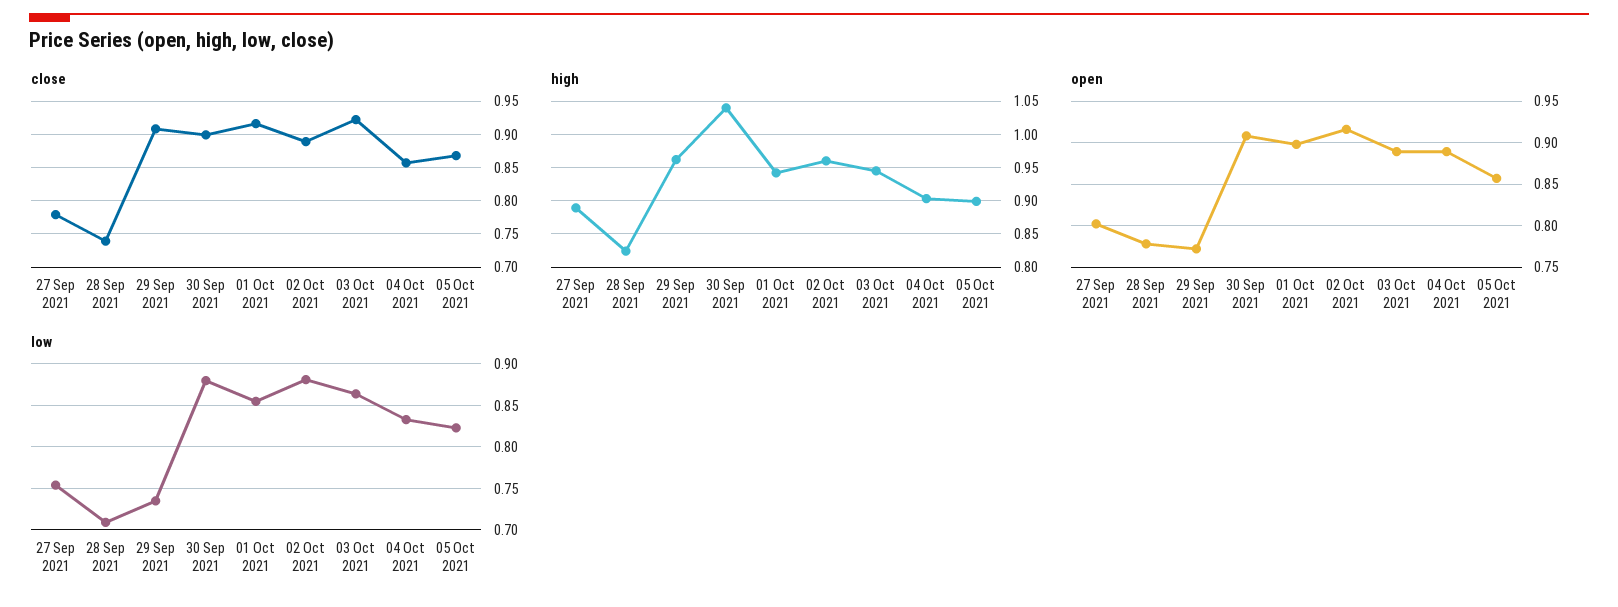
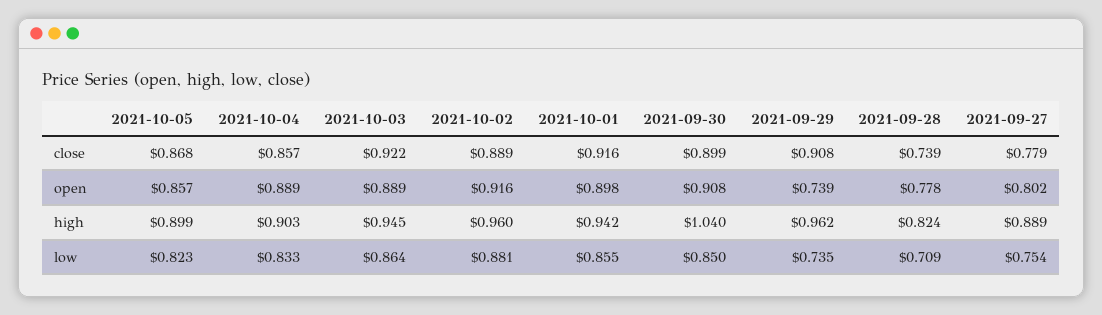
  {
    "close": {
      "27 Sep 2021": 0.779,
      "28 Sep 2021": 0.739,
      "29 Sep 2021": 0.908,
      "30 Sep 2021": 0.899,
      "01 Oct 2021": 0.916,
      "02 Oct 2021": 0.889,
      "03 Oct 2021": 0.922,
      "04 Oct 2021": 0.857,
      "05 Oct 2021": 0.868
    },
    "high": {
      "27 Sep 2021": 0.889,
      "28 Sep 2021": 0.824,
      "29 Sep 2021": 0.962,
      "30 Sep 2021": 1.04,
      "01 Oct 2021": 0.942,
      "02 Oct 2021": 0.96,
      "03 Oct 2021": 0.945,
      "04 Oct 2021": 0.903,
      "05 Oct 2021": 0.899
    },
    "open": {
      "27 Sep 2021": 0.802,
      "28 Sep 2021": 0.778,
-     "29 Sep 2021": 0.77,
+     "29 Sep 2021": 0.739,
      "30 Sep 2021": 0.908,
      "01 Oct 2021": 0.898,
      "02 Oct 2021": 0.916,
      "03 Oct 2021": 0.889,
      "04 Oct 2021": 0.889,
      "05 Oct 2021": 0.857
    },
    "low": {
      "27 Sep 2021": 0.754,
      "28 Sep 2021": 0.709,
      "29 Sep 2021": 0.735,
-     "30 Sep 2021": 0.88,
+     "30 Sep 2021": 0.85,
      "01 Oct 2021": 0.855,
      "02 Oct 2021": 0.881,
      "03 Oct 2021": 0.864,
      "04 Oct 2021": 0.833,
      "05 Oct 2021": 0.823
    }
  }

